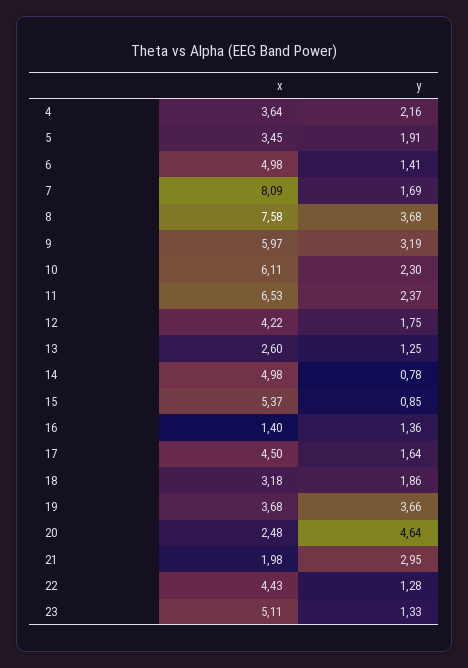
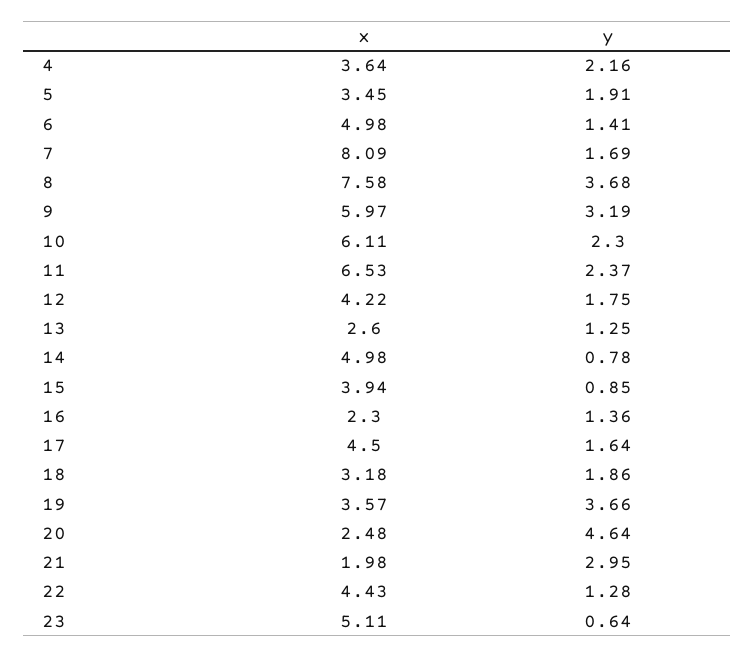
  {
    "x": {
      "4": 3.64,
      "5": 3.45,
      "6": 4.98,
      "7": 8.09,
      "8": 7.58,
      "9": 5.97,
      "10": 6.11,
      "11": 6.53,
      "12": 4.22,
      "13": 2.6,
      "14": 4.98,
-     "15": 5.37,
+     "15": 3.94,
-     "16": 1.4,
+     "16": 2.3,
      "17": 4.5,
      "18": 3.18,
-     "19": 3.68,
+     "19": 3.57,
      "20": 2.48,
      "21": 1.98,
      "22": 4.43,
      "23": 5.11
    },
    "y": {
      "4": 2.16,
      "5": 1.91,
      "6": 1.41,
      "7": 1.69,
      "8": 3.68,
      "9": 3.19,
      "10": 2.3,
      "11": 2.37,
      "12": 1.75,
      "13": 1.25,
      "14": 0.78,
      "15": 0.85,
      "16": 1.36,
      "17": 1.64,
      "18": 1.86,
      "19": 3.66,
      "20": 4.64,
      "21": 2.95,
      "22": 1.28,
-     "23": 1.33
+     "23": 0.64
    }
  }

